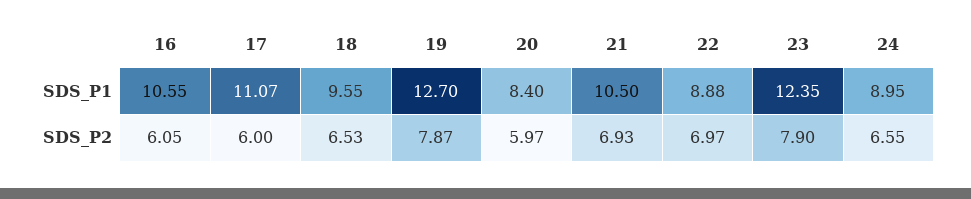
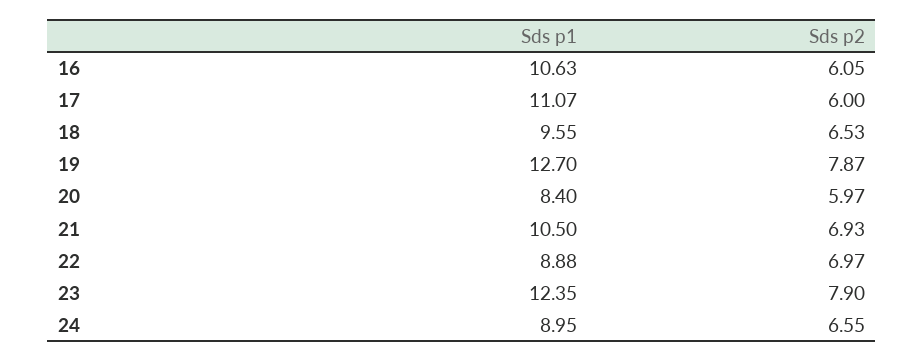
  {
    "16": {
-     "SDS_P1": 10.55,
+     "SDS_P1": 10.63,
      "SDS_P2": 6.05
    },
    "17": {
      "SDS_P1": 11.07,
      "SDS_P2": 6
    },
    "18": {
      "SDS_P1": 9.55,
      "SDS_P2": 6.53
    },
    "19": {
      "SDS_P1": 12.7,
      "SDS_P2": 7.87
    },
    "20": {
      "SDS_P1": 8.4,
      "SDS_P2": 5.97
    },
    "21": {
      "SDS_P1": 10.5,
      "SDS_P2": 6.93
    },
    "22": {
      "SDS_P1": 8.88,
      "SDS_P2": 6.97
    },
    "23": {
      "SDS_P1": 12.35,
      "SDS_P2": 7.9
    },
    "24": {
      "SDS_P1": 8.95,
      "SDS_P2": 6.55
    }
  }

